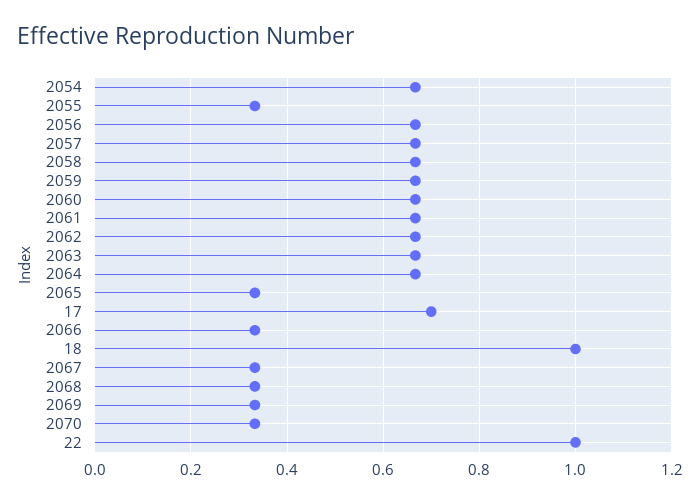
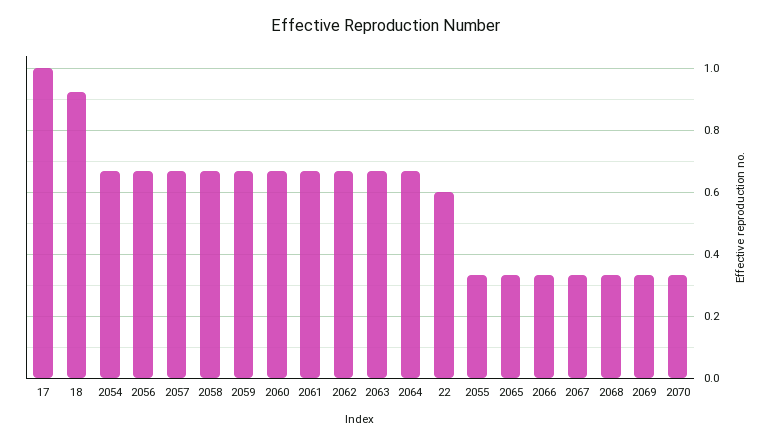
  {
    "2054": 0.66,
    "2055": 0.34,
    "2056": 0.66,
    "2057": 0.66,
    "2058": 0.66,
    "2059": 0.66,
    "2060": 0.66,
    "2061": 0.66,
    "2062": 0.66,
    "2063": 0.66,
    "2064": 0.66,
    "2065": 0.34,
-   "17": 0.7,
+   "17": 1,
    "2066": 0.34,
-   "18": 1,
+   "18": 0.92,
    "2067": 0.34,
    "2068": 0.34,
    "2069": 0.34,
    "2070": 0.34,
-   "22": 1
+   "22": 0.6
  }

